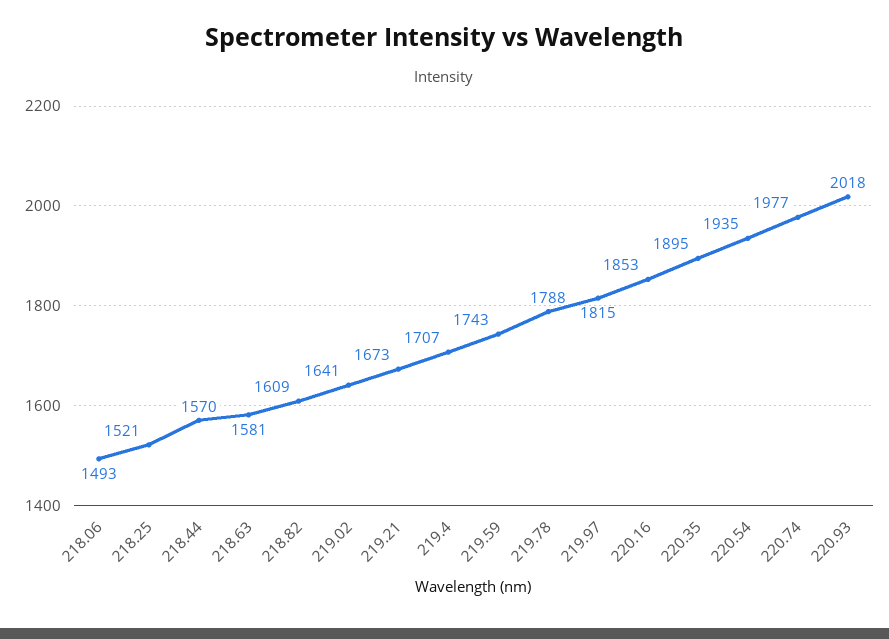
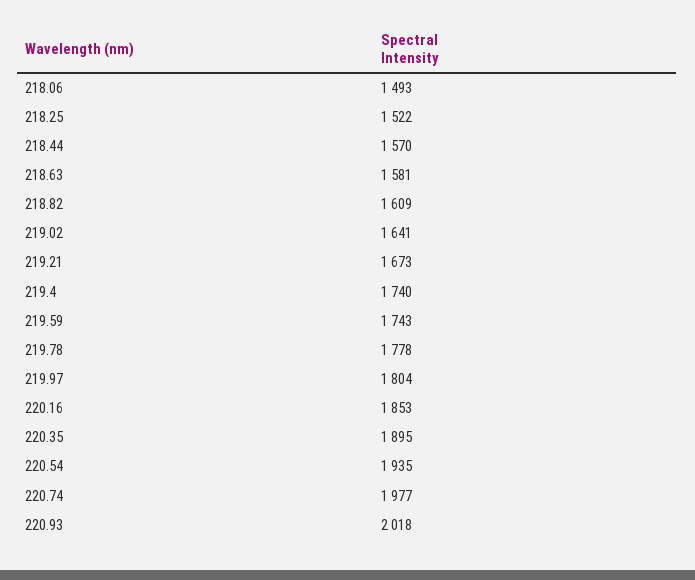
  {
    "218.06": 1493,
-   "218.25": 1521,
+   "218.25": 1522,
    "218.44": 1570,
    "218.63": 1581,
    "218.82": 1609,
    "219.02": 1641,
    "219.21": 1673,
-   "219.4": 1707,
+   "219.4": 1740,
    "219.59": 1743,
-   "219.78": 1788,
+   "219.78": 1778,
-   "219.97": 1815,
+   "219.97": 1804,
    "220.16": 1853,
    "220.35": 1895,
    "220.54": 1935,
    "220.74": 1977,
    "220.93": 2018
  }

